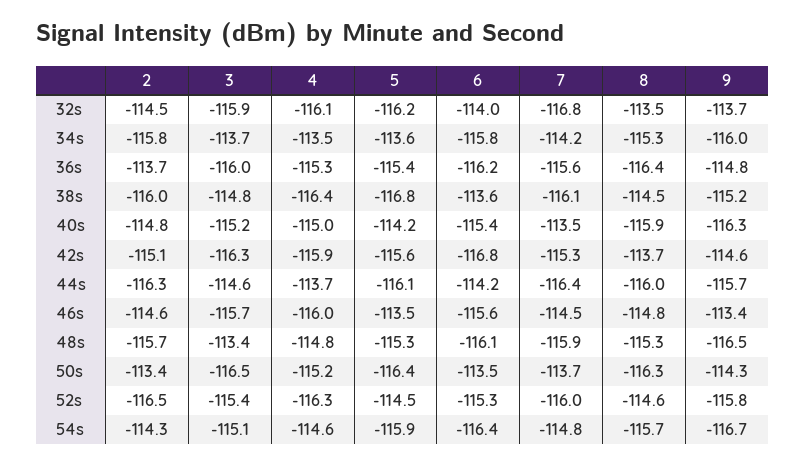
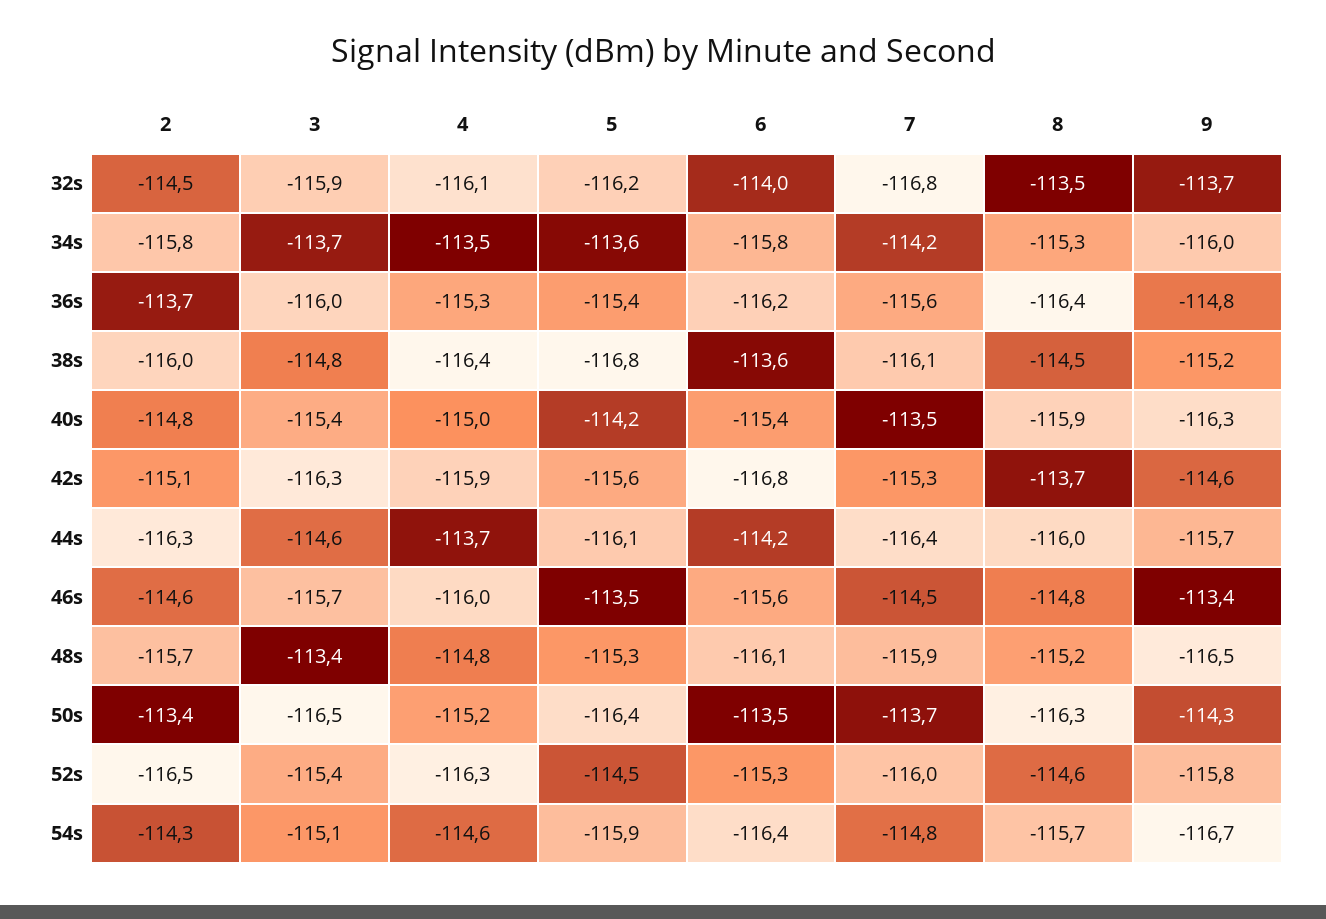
  {
    "2": {
      "32s": -114.5,
      "34s": -115.8,
      "36s": -113.7,
      "38s": -116,
      "40s": -114.8,
      "42s": -115.1,
      "44s": -116.3,
      "46s": -114.6,
      "48s": -115.7,
      "50s": -113.4,
      "52s": -116.5,
      "54s": -114.3
    },
    "3": {
      "32s": -115.9,
      "34s": -113.7,
      "36s": -116,
      "38s": -114.8,
-     "40s": -115.2,
+     "40s": -115.4,
      "42s": -116.3,
      "44s": -114.6,
      "46s": -115.7,
      "48s": -113.4,
      "50s": -116.5,
      "52s": -115.4,
      "54s": -115.1
    },
    "4": {
      "32s": -116.1,
      "34s": -113.5,
      "36s": -115.3,
      "38s": -116.4,
      "40s": -115,
      "42s": -115.9,
      "44s": -113.7,
      "46s": -116,
      "48s": -114.8,
      "50s": -115.2,
      "52s": -116.3,
      "54s": -114.6
    },
    "5": {
      "32s": -116.2,
      "34s": -113.6,
      "36s": -115.4,
      "38s": -116.8,
      "40s": -114.2,
      "42s": -115.6,
      "44s": -116.1,
      "46s": -113.5,
      "48s": -115.3,
      "50s": -116.4,
      "52s": -114.5,
      "54s": -115.9
    },
    "6": {
      "32s": -114,
      "34s": -115.8,
      "36s": -116.2,
      "38s": -113.6,
      "40s": -115.4,
      "42s": -116.8,
      "44s": -114.2,
      "46s": -115.6,
      "48s": -116.1,
      "50s": -113.5,
      "52s": -115.3,
      "54s": -116.4
    },
    "7": {
      "32s": -116.8,
      "34s": -114.2,
      "36s": -115.6,
      "38s": -116.1,
      "40s": -113.5,
      "42s": -115.3,
      "44s": -116.4,
      "46s": -114.5,
      "48s": -115.9,
      "50s": -113.7,
      "52s": -116,
      "54s": -114.8
    },
    "8": {
      "32s": -113.5,
      "34s": -115.3,
      "36s": -116.4,
      "38s": -114.5,
      "40s": -115.9,
      "42s": -113.7,
      "44s": -116,
      "46s": -114.8,
-     "48s": -115.3,
+     "48s": -115.2,
      "50s": -116.3,
      "52s": -114.6,
      "54s": -115.7
    },
    "9": {
      "32s": -113.7,
      "34s": -116,
      "36s": -114.8,
      "38s": -115.2,
      "40s": -116.3,
      "42s": -114.6,
      "44s": -115.7,
      "46s": -113.4,
      "48s": -116.5,
      "50s": -114.3,
      "52s": -115.8,
      "54s": -116.7
    }
  }

